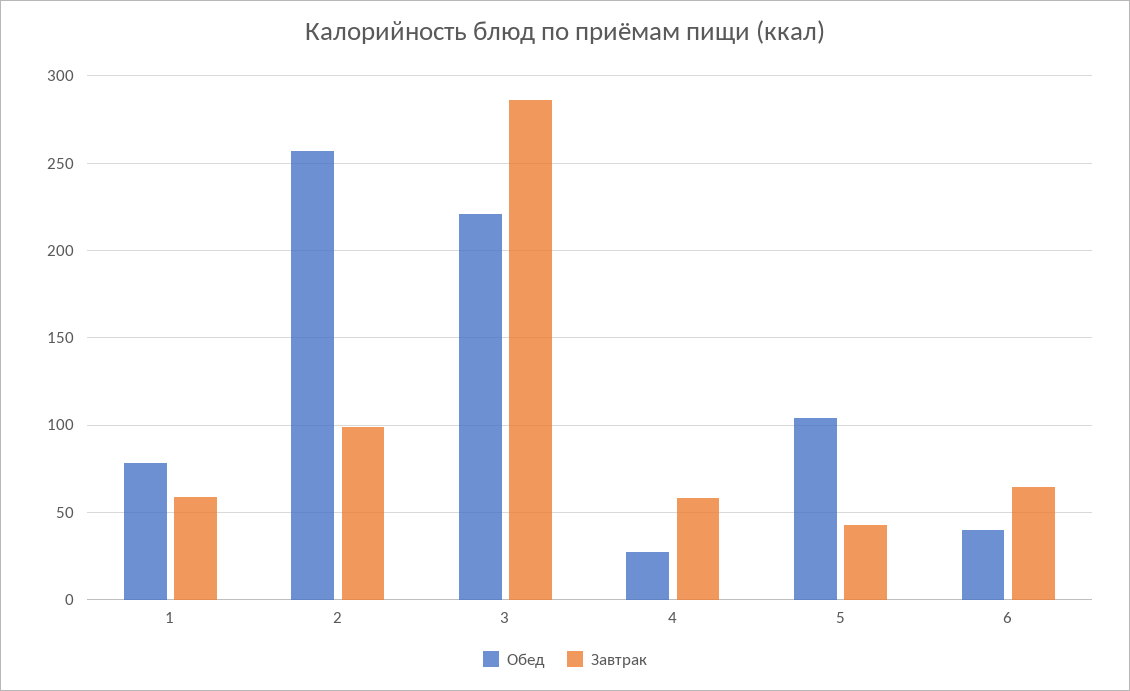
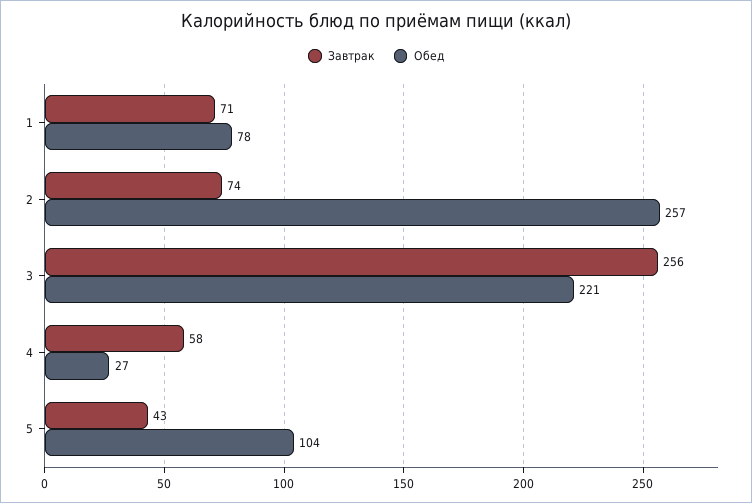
  {
    "Обед": {
      "1": 78,
      "2": 257,
      "3": 221,
      "4": 27,
-     "5": 104,
+     "5": 104
-     "6": 40
    },
    "Завтрак": {
-     "1": 60,
+     "1": 71,
-     "2": 100,
+     "2": 74,
-     "3": 285,
+     "3": 256,
      "4": 58,
-     "5": 43,
+     "5": 43
-     "6": 65
    }
  }

